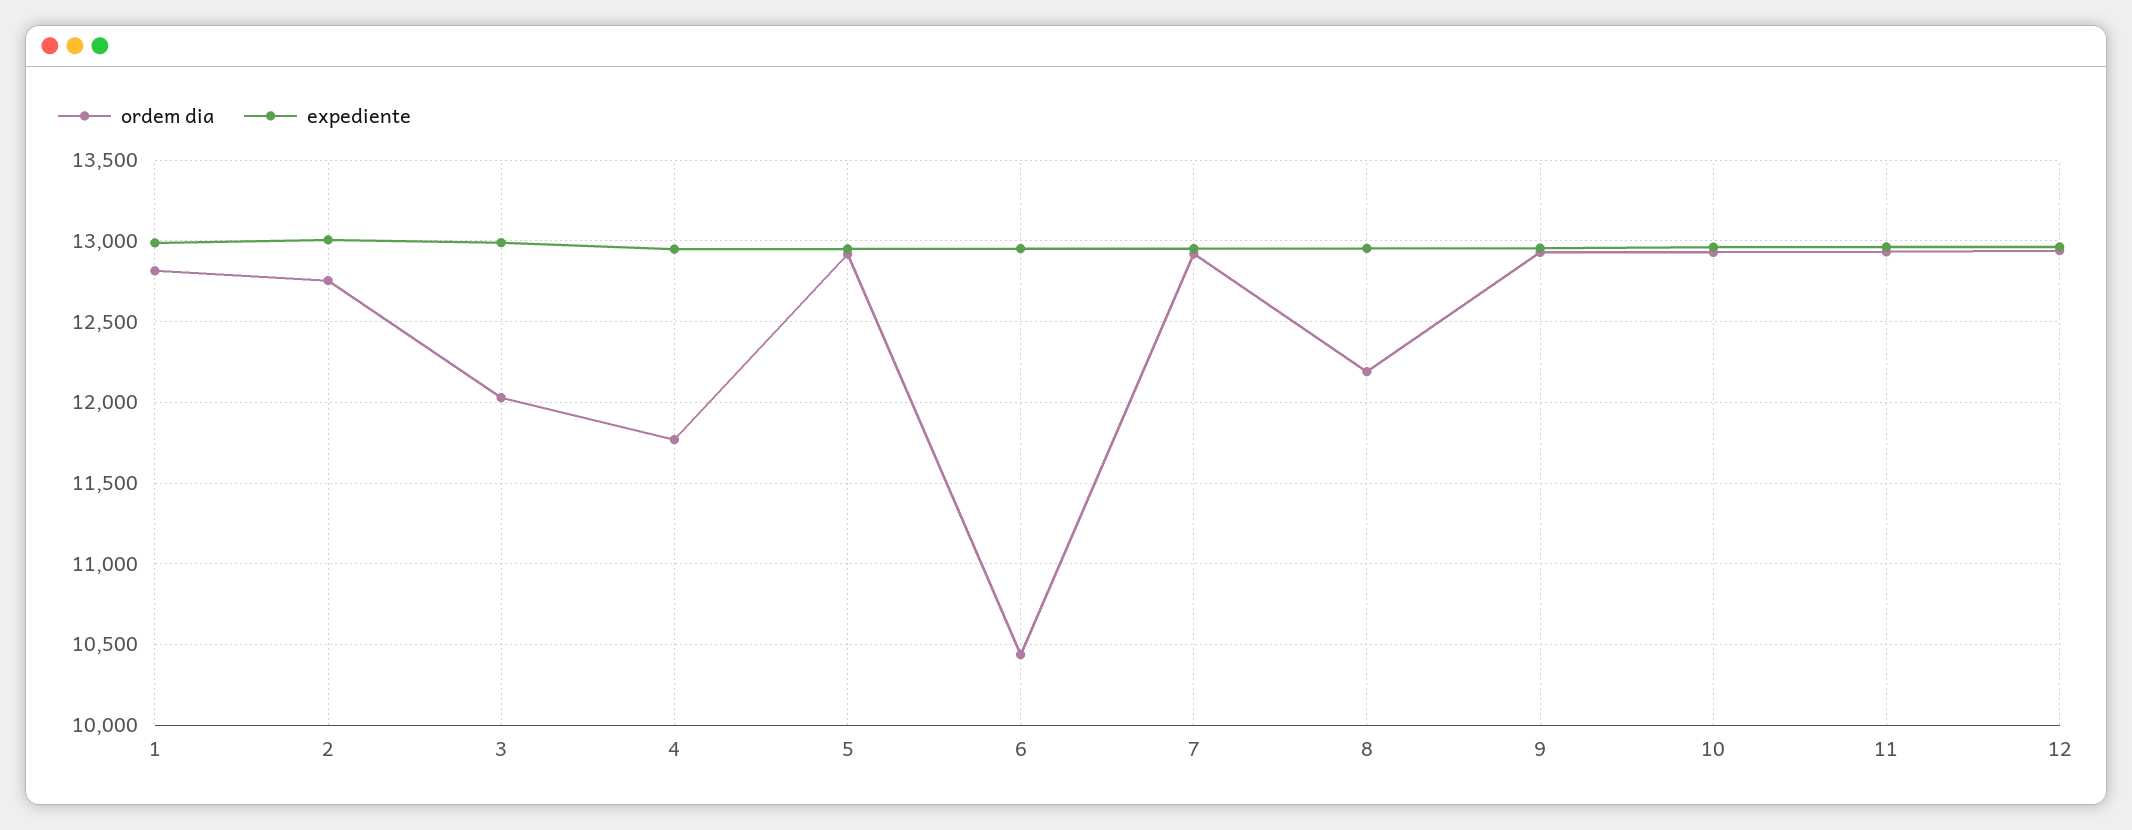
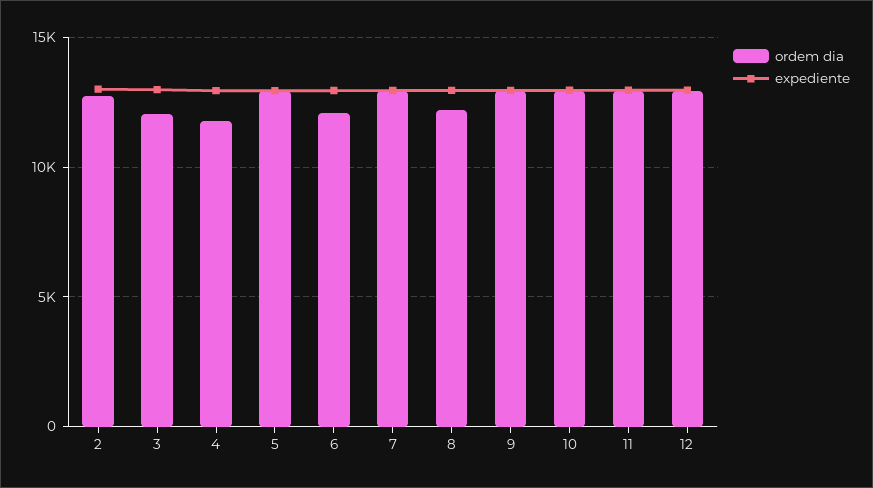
  {
    "ordem dia": {
-     "1": 12800,
      "2": 12750,
      "3": 12050,
      "4": 11750,
      "5": 12900,
-     "6": 10450,
+     "6": 12000,
      "7": 12900,
      "8": 12200,
      "9": 12950,
      "10": 12950,
      "11": 12950,
      "12": 12950
    },
    "expediente": {
-     "1": 13000,
      "2": 13000,
      "3": 13000,
      "4": 12950,
      "5": 12950,
      "6": 12950,
      "7": 12950,
      "8": 12950,
      "9": 12950,
      "10": 12950,
      "11": 12950,
      "12": 12950
    }
  }

